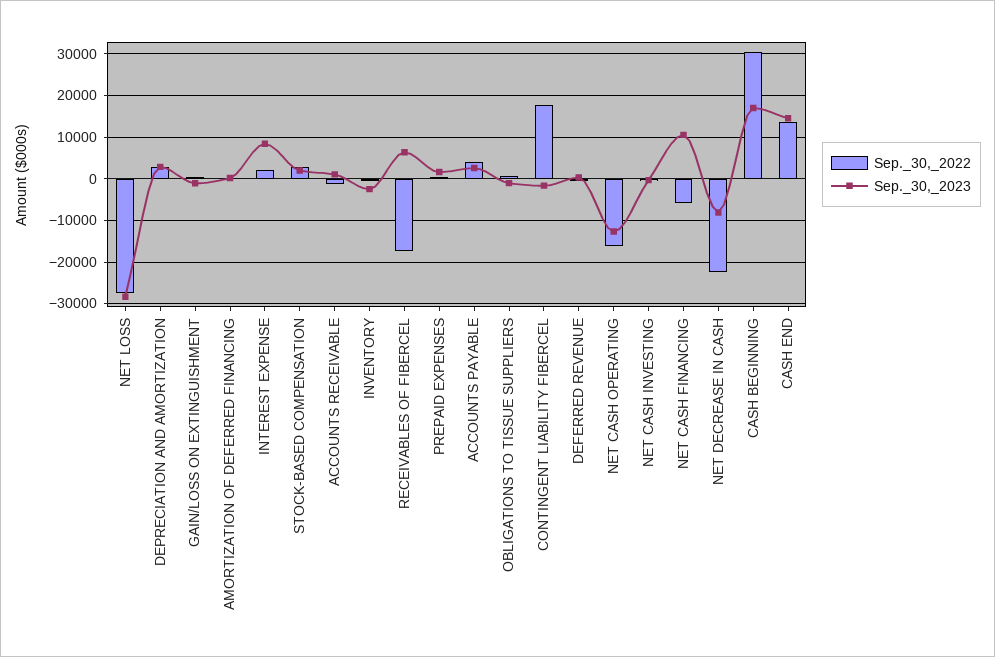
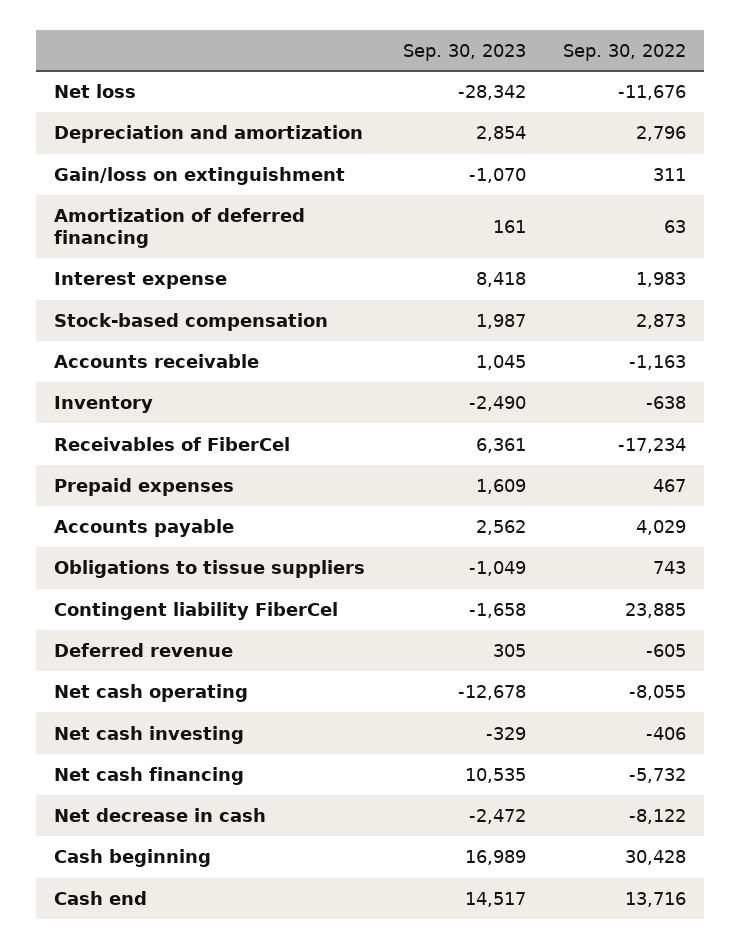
  {
    "Sep._30,_2022": {
-     "NET LOSS": -28000,
+     "NET LOSS": -11676,
      "DEPRECIATION AND AMORTIZATION": 2796,
      "GAIN/LOSS ON EXTINGUISHMENT": 311,
      "AMORTIZATION OF DEFERRED FINANCING": 63,
      "INTEREST EXPENSE": 1983,
      "STOCK-BASED COMPENSATION": 2873,
      "ACCOUNTS RECEIVABLE": -1163,
      "INVENTORY": -638,
      "RECEIVABLES OF FIBERCEL": -17234,
      "PREPAID EXPENSES": 467,
      "ACCOUNTS PAYABLE": 4029,
      "OBLIGATIONS TO TISSUE SUPPLIERS": 743,
-     "CONTINGENT LIABILITY FIBERCEL": 18000,
+     "CONTINGENT LIABILITY FIBERCEL": 23885,
      "DEFERRED REVENUE": -605,
-     "NET CASH OPERATING": -16000,
+     "NET CASH OPERATING": -8055,
      "NET CASH INVESTING": -406,
      "NET CASH FINANCING": -5732,
-     "NET DECREASE IN CASH": -22000,
+     "NET DECREASE IN CASH": -8122,
      "CASH BEGINNING": 30428,
      "CASH END": 13716
    },
    "Sep._30,_2023": {
      "NET LOSS": -28342,
      "DEPRECIATION AND AMORTIZATION": 2854,
      "GAIN/LOSS ON EXTINGUISHMENT": -1070,
      "AMORTIZATION OF DEFERRED FINANCING": 161,
      "INTEREST EXPENSE": 8418,
      "STOCK-BASED COMPENSATION": 1987,
      "ACCOUNTS RECEIVABLE": 1045,
      "INVENTORY": -2490,
      "RECEIVABLES OF FIBERCEL": 6361,
      "PREPAID EXPENSES": 1609,
      "ACCOUNTS PAYABLE": 2562,
      "OBLIGATIONS TO TISSUE SUPPLIERS": -1049,
      "CONTINGENT LIABILITY FIBERCEL": -1658,
      "DEFERRED REVENUE": 305,
      "NET CASH OPERATING": -12678,
      "NET CASH INVESTING": -329,
      "NET CASH FINANCING": 10535,
-     "NET DECREASE IN CASH": -8000,
+     "NET DECREASE IN CASH": -2472,
      "CASH BEGINNING": 16989,
      "CASH END": 14517
    }
  }

